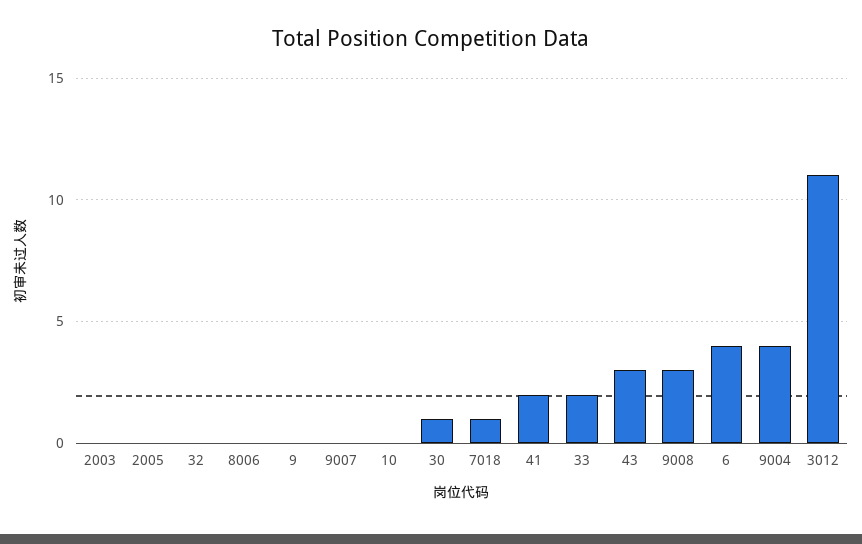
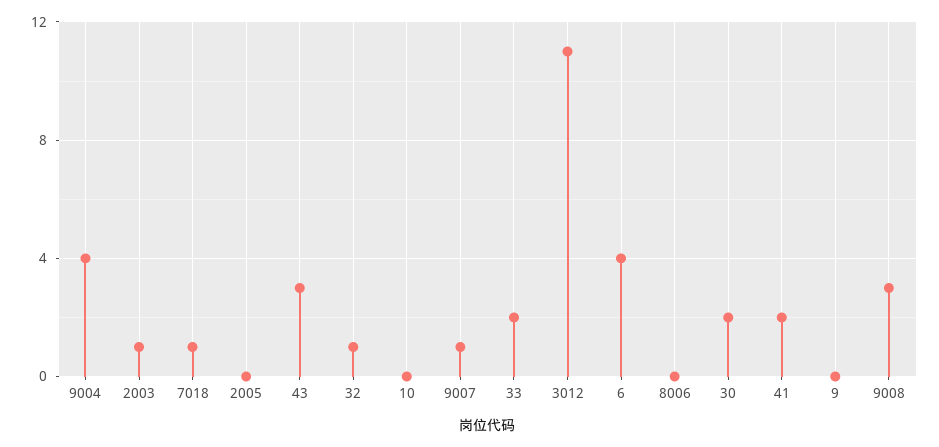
  {
-   "2003": 0,
+   "2003": 1,
    "2005": 0,
-   "32": 0,
+   "32": 1,
    "8006": 0,
    "9": 0,
-   "9007": 0,
+   "9007": 1,
    "10": 0,
-   "30": 1,
+   "30": 2,
    "7018": 1,
    "41": 2,
    "33": 2,
    "43": 3,
    "9008": 3,
    "6": 4,
    "9004": 4,
    "3012": 11
  }

